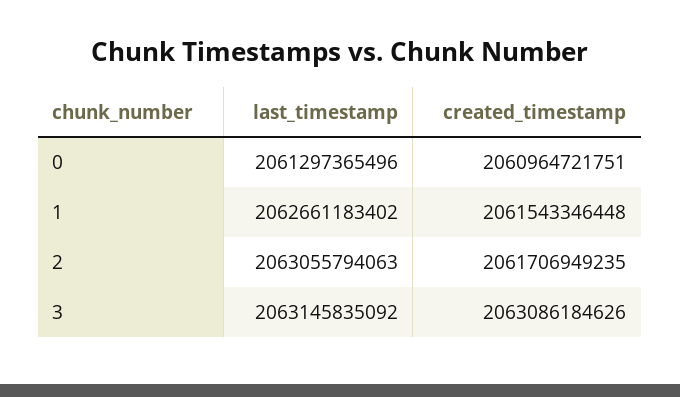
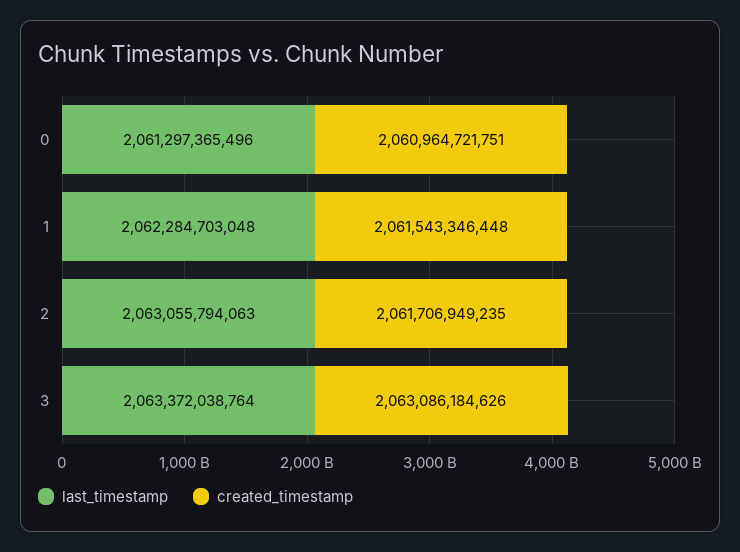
  {
    "last_timestamp": {
      "0": 2061297365496,
-     "1": 2062661183402,
+     "1": 2062284703048,
      "2": 2063055794063,
-     "3": 2063145835092
+     "3": 2063372038764
    },
    "created_timestamp": {
      "0": 2060964721751,
      "1": 2061543346448,
      "2": 2061706949235,
      "3": 2063086184626
    }
  }

